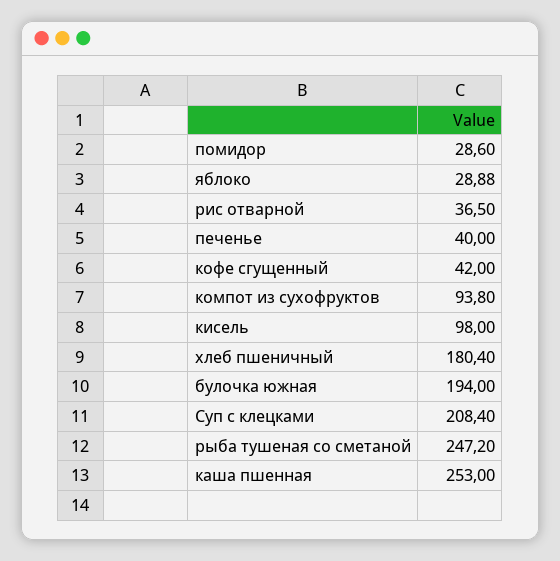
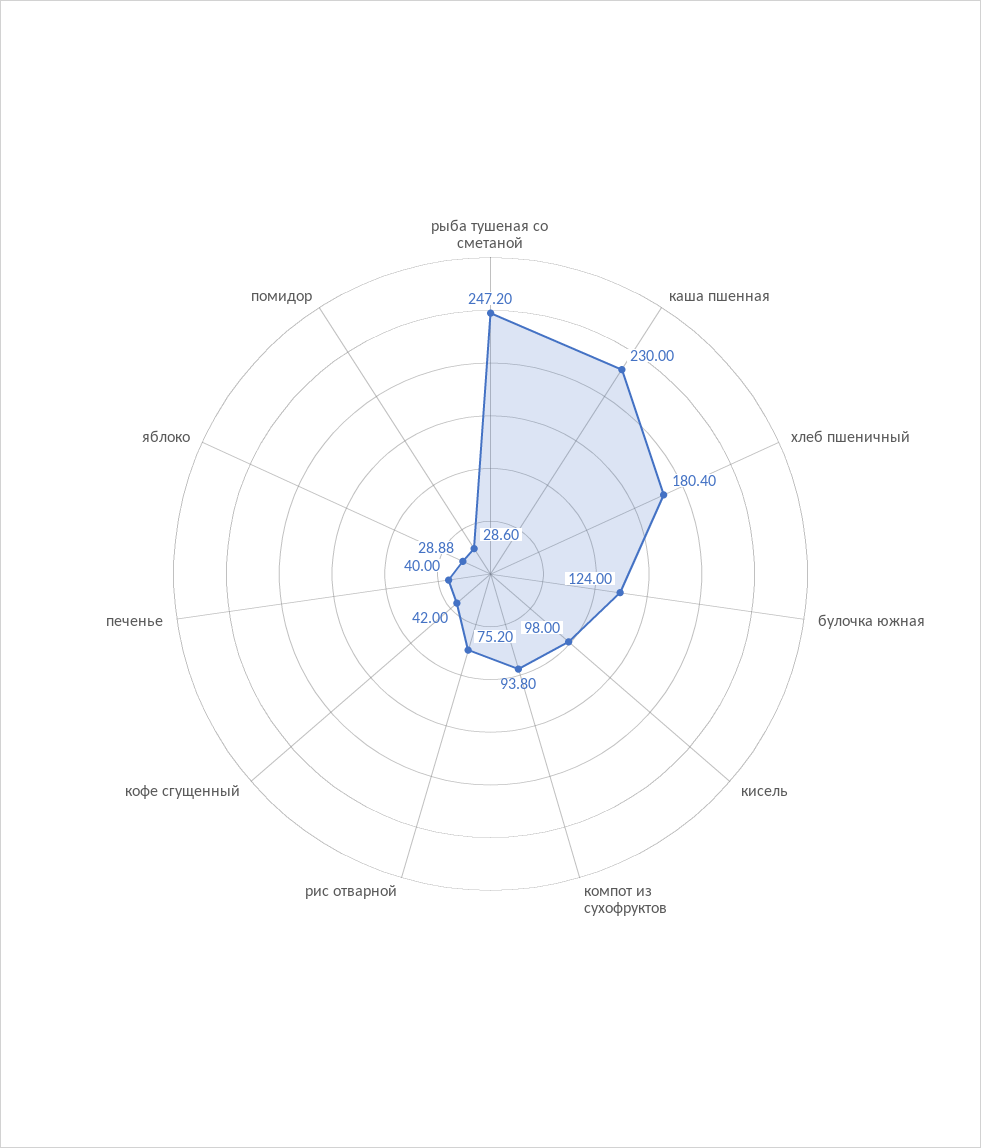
  {
    "помидор": 28.6,
    "яблоко": 28.88,
-   "рис отварной": 36.5,
+   "рис отварной": 75.2,
    "печенье": 40,
    "кофе сгущенный": 42,
    "компот из сухофруктов": 93.8,
    "кисель": 98,
    "хлеб пшеничный": 180.4,
-   "булочка южная": 194,
+   "булочка южная": 124,
-   "Суп с клецками": 208.4,
    "рыба тушеная со сметаной": 247.2,
-   "каша пшенная": 253
+   "каша пшенная": 230
  }

